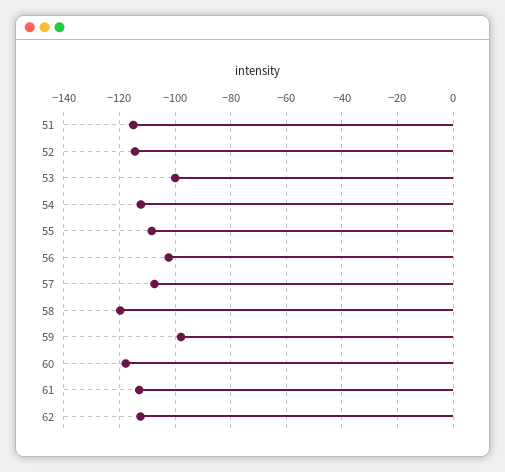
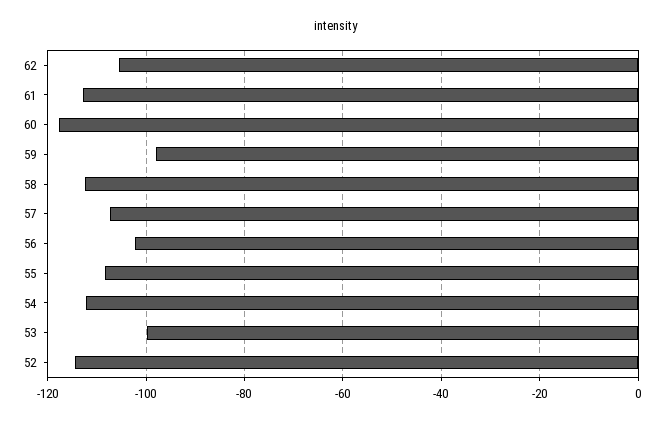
  {
-   "51": -115,
    "52": -114,
    "53": -100,
    "54": -112,
    "55": -108,
    "56": -102,
    "57": -108,
-   "58": -120,
+   "58": -112,
    "59": -98,
    "60": -118,
    "61": -112,
-   "62": -112.5
+   "62": -106
  }

